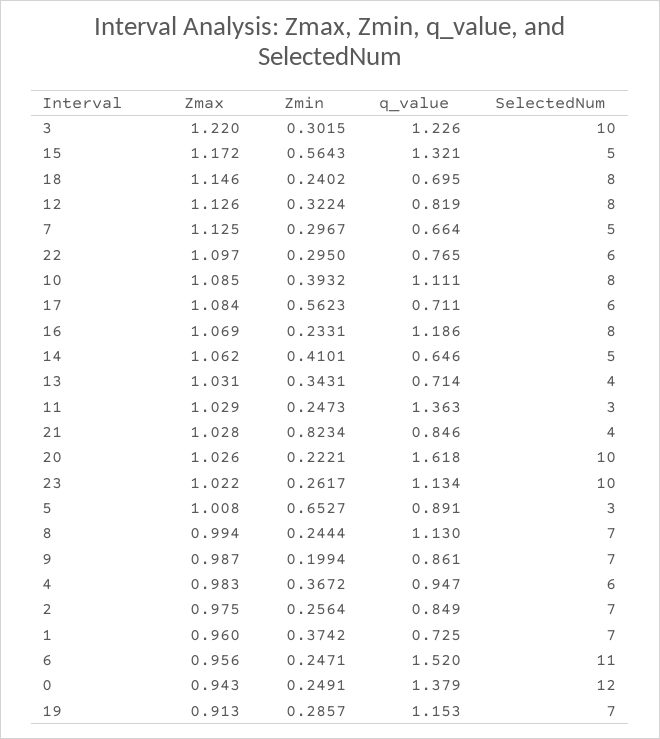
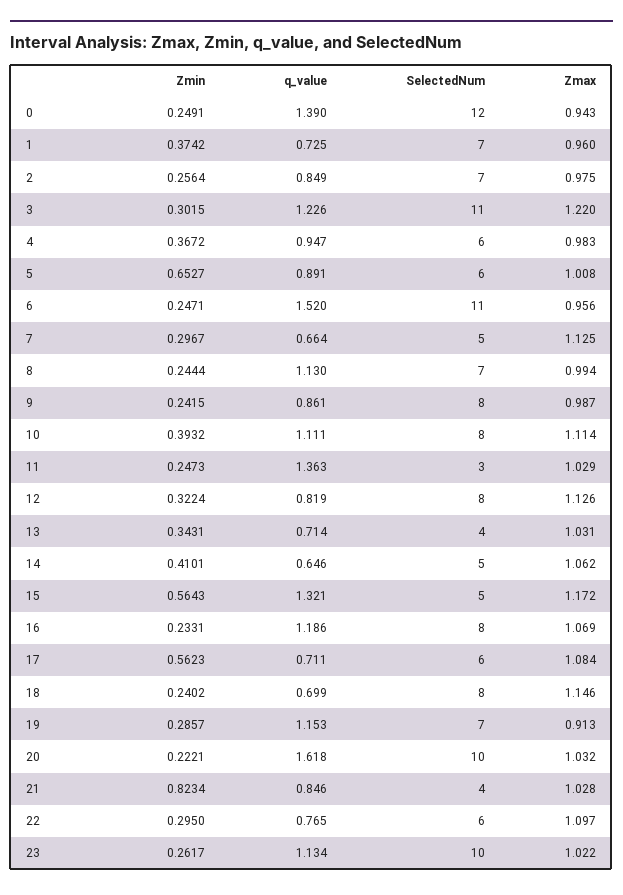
  {
    "Zmax": {
      "3": 1.22,
      "15": 1.172,
      "18": 1.146,
      "12": 1.126,
      "7": 1.125,
      "22": 1.097,
-     "10": 1.085,
+     "10": 1.114,
      "17": 1.084,
      "16": 1.069,
      "14": 1.062,
      "13": 1.031,
      "11": 1.029,
      "21": 1.028,
-     "20": 1.026,
+     "20": 1.032,
      "23": 1.022,
      "5": 1.008,
      "8": 0.994,
      "9": 0.987,
      "4": 0.983,
      "2": 0.975,
      "1": 0.96,
      "6": 0.956,
      "0": 0.943,
      "19": 0.913
    },
    "Zmin": {
      "3": 0.3015,
      "15": 0.5643,
      "18": 0.2402,
      "12": 0.3224,
      "7": 0.2967,
      "22": 0.295,
      "10": 0.3932,
      "17": 0.5623,
      "16": 0.2331,
      "14": 0.4101,
      "13": 0.3431,
      "11": 0.2473,
      "21": 0.8234,
      "20": 0.2221,
      "23": 0.2617,
      "5": 0.6527,
      "8": 0.2444,
-     "9": 0.1994,
+     "9": 0.2415,
      "4": 0.3672,
      "2": 0.2564,
      "1": 0.3742,
      "6": 0.2471,
      "0": 0.2491,
      "19": 0.2857
    },
    "q_value": {
      "3": 1.226,
      "15": 1.321,
-     "18": 0.695,
+     "18": 0.699,
      "12": 0.819,
      "7": 0.664,
      "22": 0.765,
      "10": 1.111,
      "17": 0.711,
      "16": 1.186,
      "14": 0.646,
      "13": 0.714,
      "11": 1.363,
      "21": 0.846,
      "20": 1.618,
      "23": 1.134,
      "5": 0.891,
      "8": 1.13,
      "9": 0.861,
      "4": 0.947,
      "2": 0.849,
      "1": 0.725,
      "6": 1.52,
-     "0": 1.379,
+     "0": 1.39,
      "19": 1.153
    },
    "SelectedNum": {
-     "3": 10,
+     "3": 11,
      "15": 5,
      "18": 8,
      "12": 8,
      "7": 5,
      "22": 6,
      "10": 8,
      "17": 6,
      "16": 8,
      "14": 5,
      "13": 4,
      "11": 3,
      "21": 4,
      "20": 10,
      "23": 10,
-     "5": 3,
+     "5": 6,
      "8": 7,
-     "9": 7,
+     "9": 8,
      "4": 6,
      "2": 7,
      "1": 7,
      "6": 11,
      "0": 12,
      "19": 7
    }
  }

